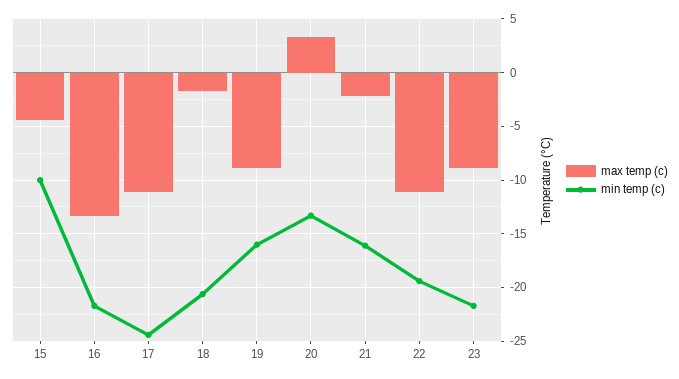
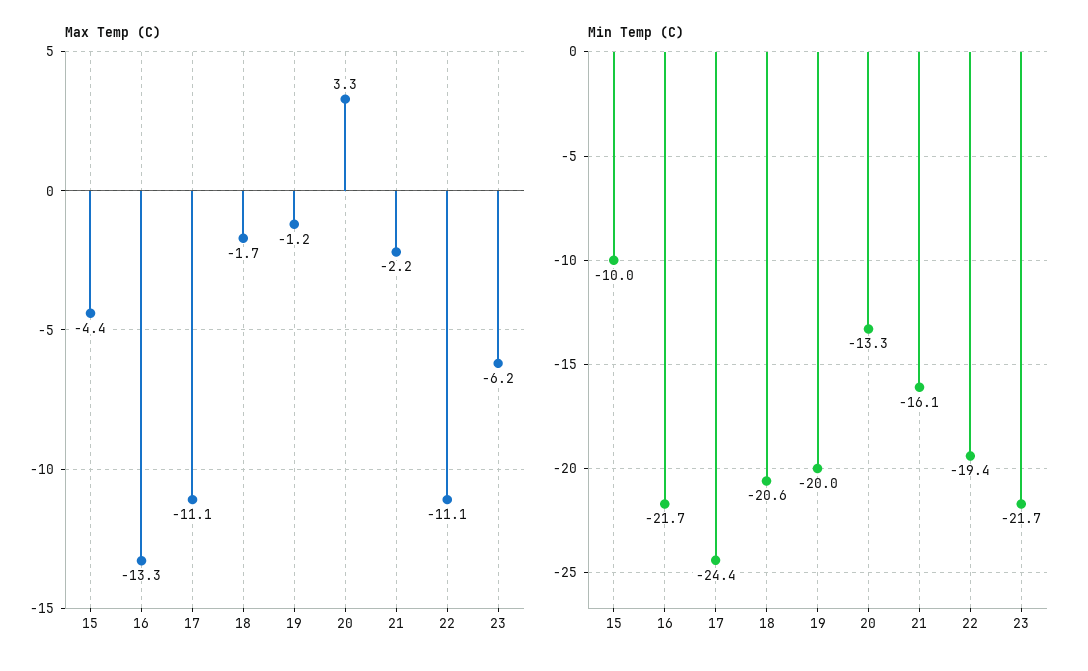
  {
    "max temp (c)": {
      "15": -4.4,
      "16": -13.3,
      "17": -11.1,
      "18": -1.7,
-     "19": -9,
+     "19": -1.2,
      "20": 3.3,
      "21": -2.2,
      "22": -11.1,
-     "23": -9
+     "23": -6.2
    },
    "min temp (c)": {
      "15": -10,
      "16": -21.7,
      "17": -24.4,
      "18": -20.6,
-     "19": -16,
+     "19": -20,
      "20": -13.3,
      "21": -16.1,
      "22": -19.4,
      "23": -21.7
    }
  }

